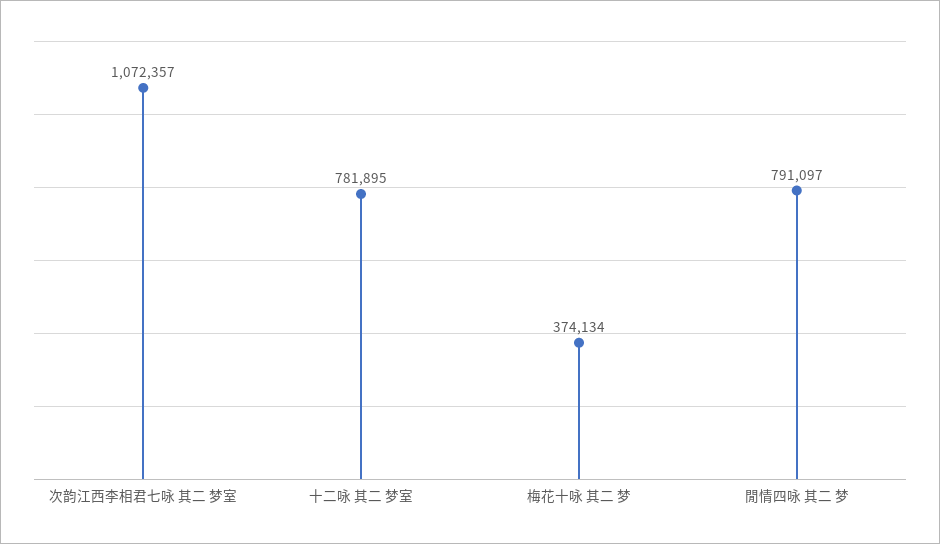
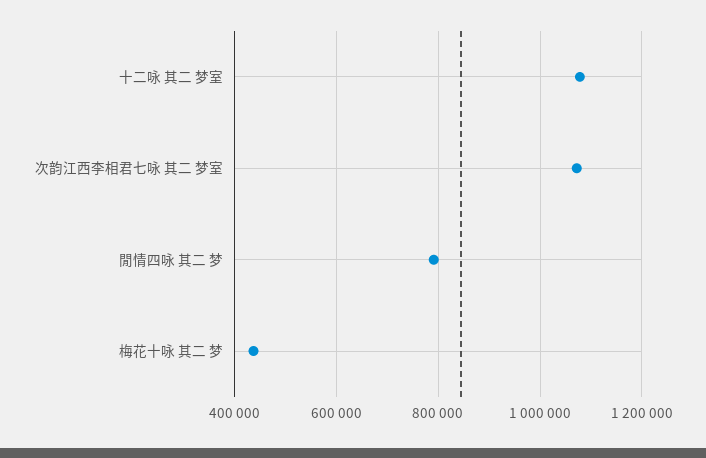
  {
    "次韵江西李相君七咏 其二 梦室": 1072357,
-   "十二咏 其二 梦室": 781895,
+   "十二咏 其二 梦室": 1080000,
-   "梅花十咏 其二 梦": 374134,
+   "梅花十咏 其二 梦": 440000,
    "閒情四咏 其二 梦": 791097
  }

